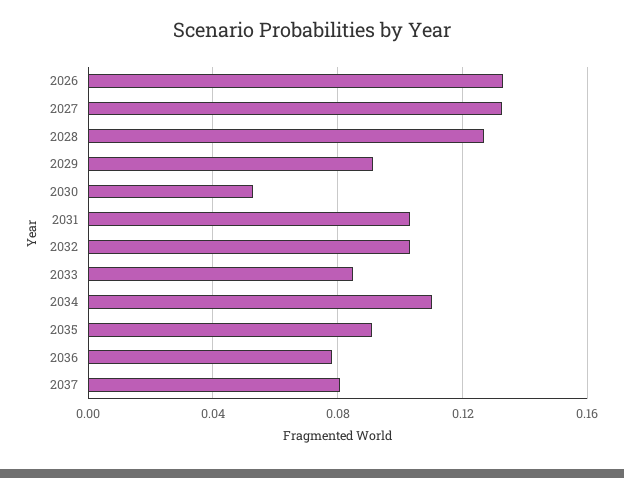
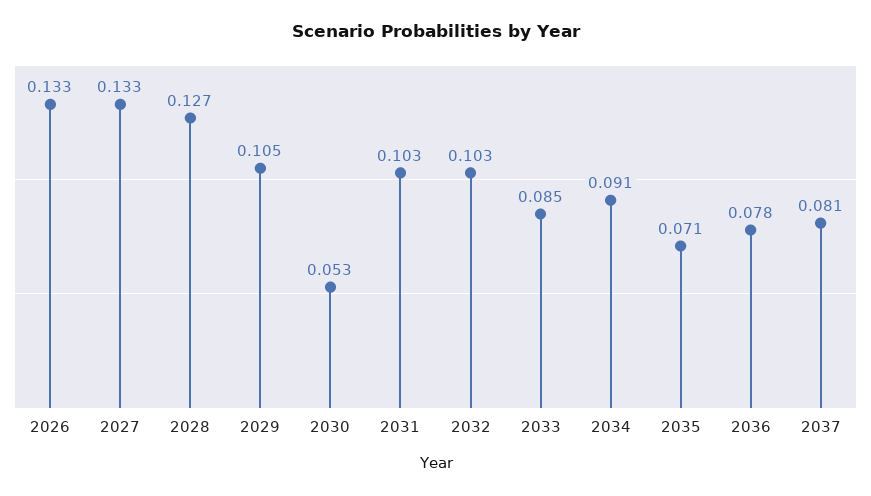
  {
    "2026": 0.133,
    "2027": 0.133,
    "2028": 0.127,
-   "2029": 0.09,
+   "2029": 0.105,
    "2030": 0.053,
    "2031": 0.103,
    "2032": 0.103,
    "2033": 0.085,
-   "2034": 0.11,
+   "2034": 0.091,
-   "2035": 0.09,
+   "2035": 0.071,
    "2036": 0.078,
    "2037": 0.081
  }

